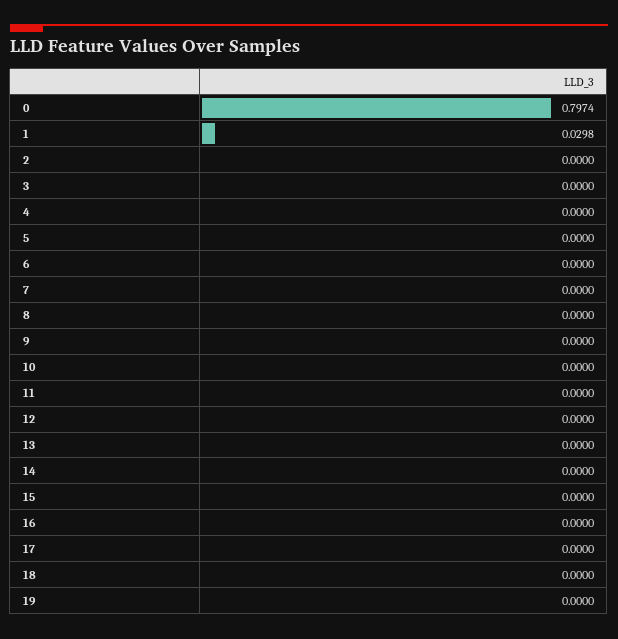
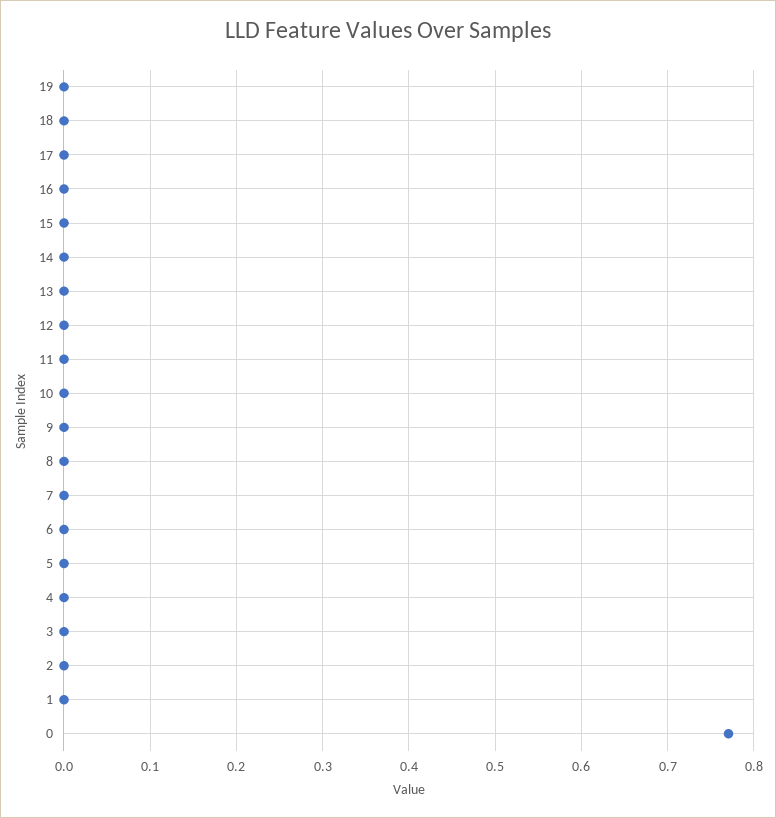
  {
-   "0": 0.7974,
+   "0": 0.77,
-   "1": 0.0298,
+   "1": 0,
    "2": 0,
    "3": 0,
    "4": 0,
    "5": 0,
    "6": 0,
    "7": 0,
    "8": 0,
    "9": 0,
    "10": 0,
    "11": 0,
    "12": 0,
    "13": 0,
    "14": 0,
    "15": 0,
    "16": 0,
    "17": 0,
    "18": 0,
    "19": 0
  }

